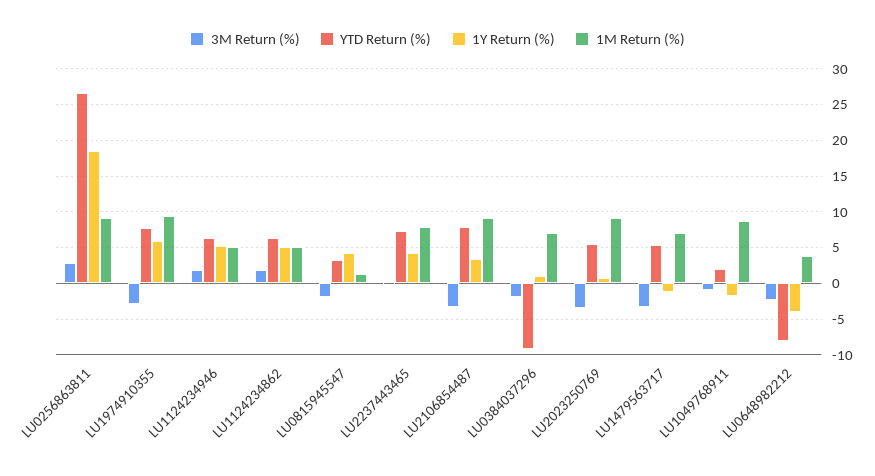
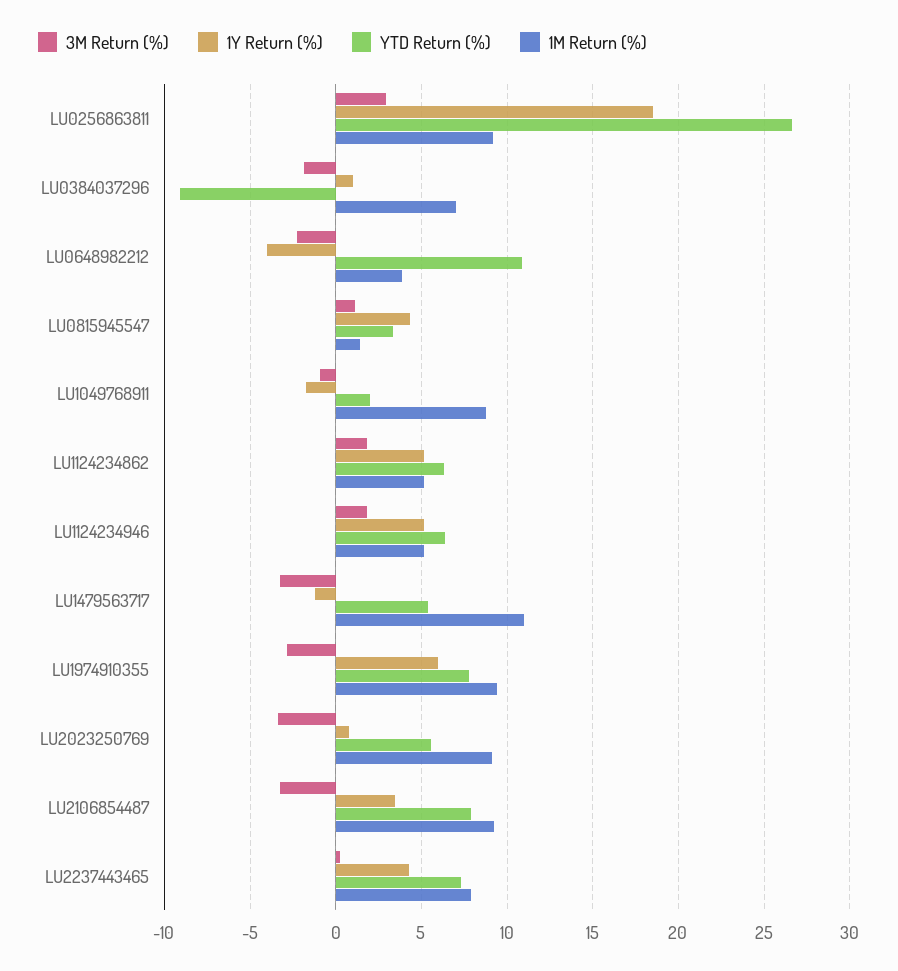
  {
    "3M Return (%)": {
      "LU0256863811": 3,
      "LU1974910355": -3,
      "LU1124234946": 2,
      "LU1124234862": 2,
-     "LU0815945547": -2,
+     "LU0815945547": 1,
      "LU2237443465": 0,
      "LU2106854487": -3,
      "LU0384037296": -2,
      "LU2023250769": -3.5,
      "LU1479563717": -3.5,
      "LU1049768911": -1,
      "LU0648982212": -2.5
    },
    "YTD Return (%)": {
      "LU0256863811": 26.5,
      "LU1974910355": 8,
      "LU1124234946": 6.5,
      "LU1124234862": 6.5,
      "LU0815945547": 3.5,
      "LU2237443465": 7.5,
      "LU2106854487": 8,
      "LU0384037296": -9,
      "LU2023250769": 5.5,
      "LU1479563717": 5.5,
      "LU1049768911": 2,
-     "LU0648982212": -8
+     "LU0648982212": 11
    },
    "1Y Return (%)": {
      "LU0256863811": 18.5,
      "LU1974910355": 6,
      "LU1124234946": 5,
      "LU1124234862": 5,
      "LU0815945547": 4.5,
      "LU2237443465": 4.5,
      "LU2106854487": 3.5,
      "LU0384037296": 1,
      "LU2023250769": 1,
      "LU1479563717": -1,
      "LU1049768911": -1.5,
      "LU0648982212": -4
    },
    "1M Return (%)": {
      "LU0256863811": 9,
      "LU1974910355": 9.5,
      "LU1124234946": 5,
      "LU1124234862": 5,
      "LU0815945547": 1.5,
      "LU2237443465": 8,
      "LU2106854487": 9,
      "LU0384037296": 7,
      "LU2023250769": 9,
-     "LU1479563717": 7,
+     "LU1479563717": 11,
      "LU1049768911": 9,
      "LU0648982212": 4
    }
  }

